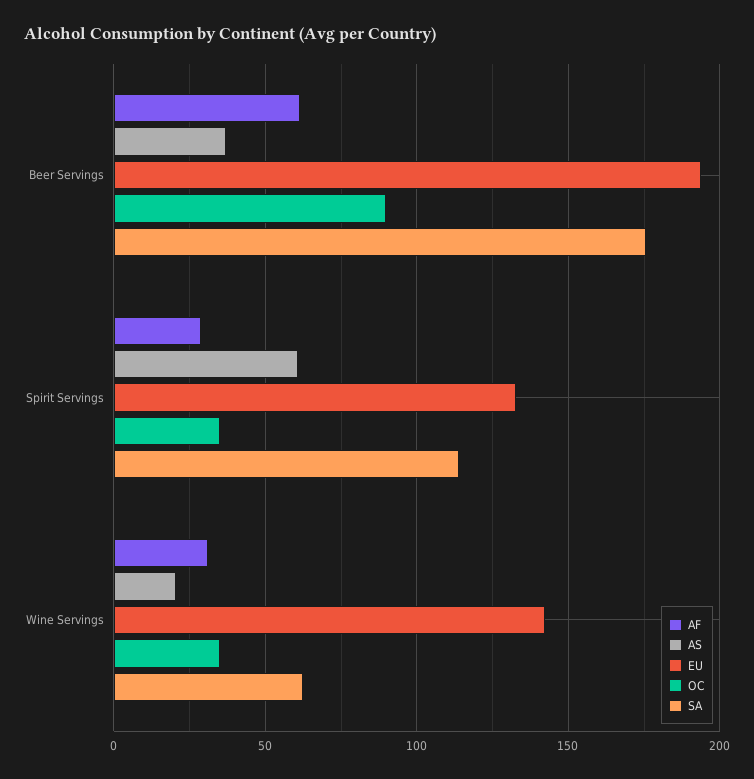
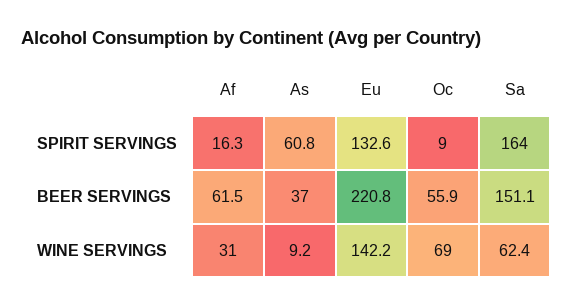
  {
    "AF": {
      "Beer Servings": 61.5,
-     "Spirit Servings": 30,
+     "Spirit Servings": 16.3,
      "Wine Servings": 31
    },
    "AS": {
      "Beer Servings": 37,
      "Spirit Servings": 60.8,
-     "Wine Servings": 20
+     "Wine Servings": 9.2
    },
    "EU": {
-     "Beer Servings": 195,
+     "Beer Servings": 220.8,
      "Spirit Servings": 132.6,
      "Wine Servings": 142.2
    },
    "OC": {
-     "Beer Servings": 90,
+     "Beer Servings": 55.9,
-     "Spirit Servings": 35,
+     "Spirit Servings": 9,
-     "Wine Servings": 35
+     "Wine Servings": 69
    },
    "SA": {
-     "Beer Servings": 175,
+     "Beer Servings": 151.1,
-     "Spirit Servings": 115,
+     "Spirit Servings": 164,
      "Wine Servings": 62.4
    }
  }

